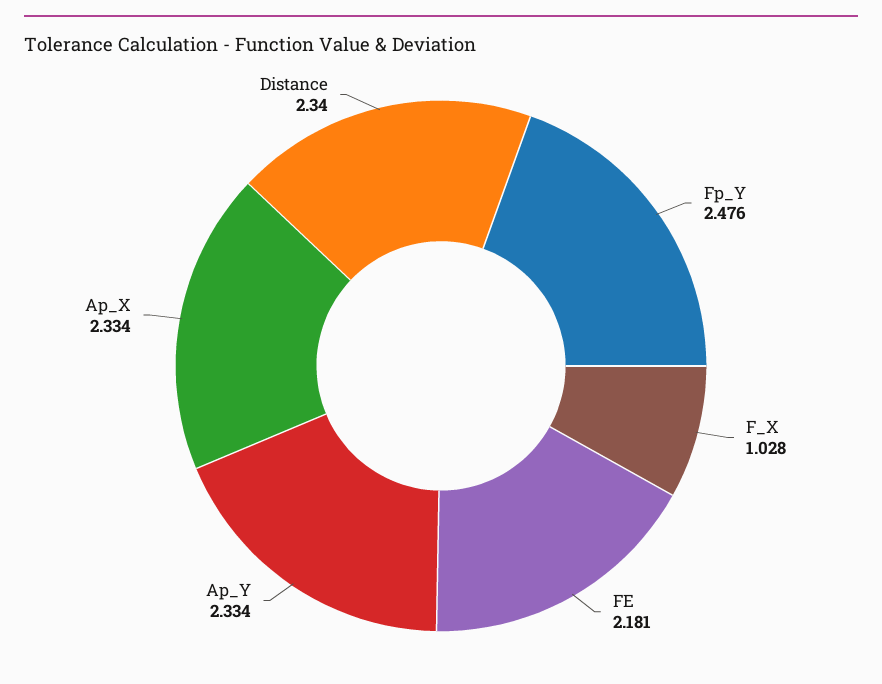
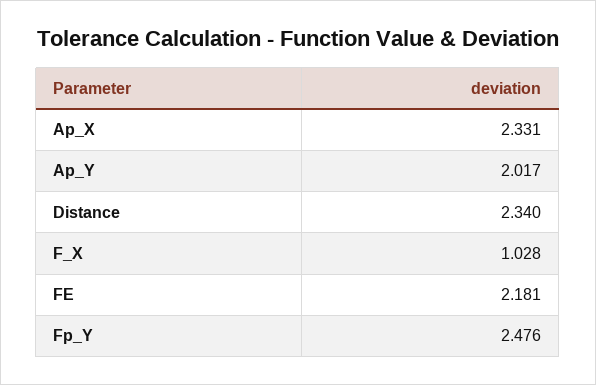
  {
    "Fp_Y": 2.476,
    "F_X": 1.028,
    "FE": 2.181,
-   "Ap_Y": 2.334,
+   "Ap_Y": 2.017,
-   "Ap_X": 2.334,
+   "Ap_X": 2.331,
    "Distance": 2.34
  }

